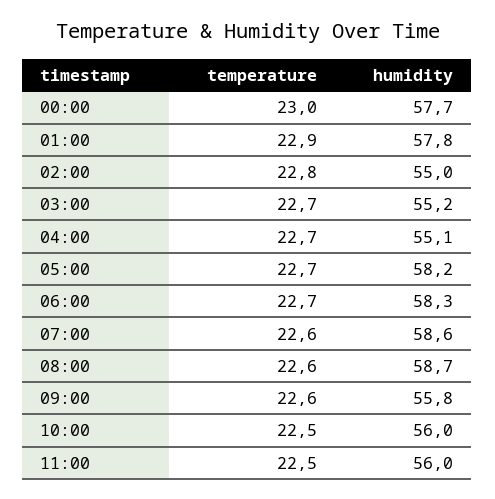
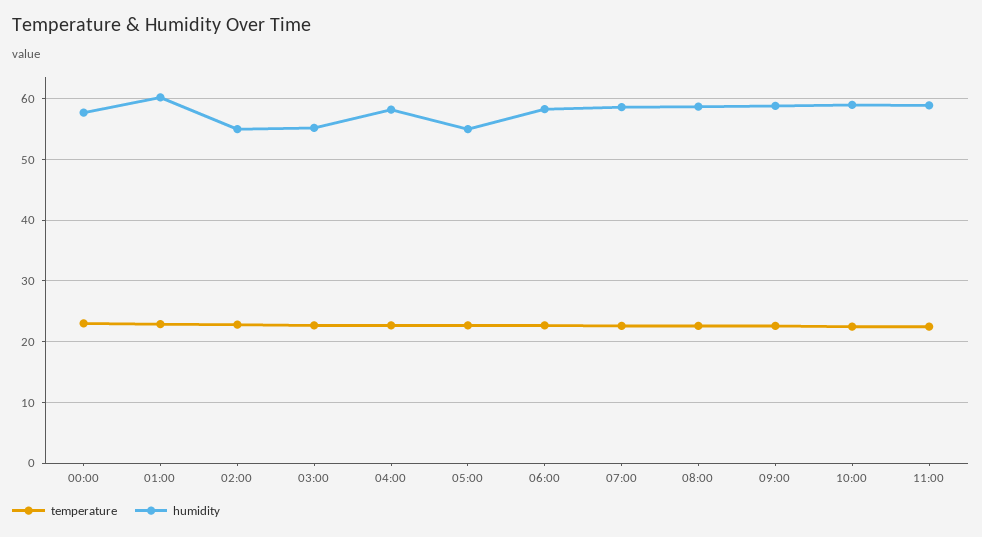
  {
    "temperature": {
      "00:00": 23,
      "01:00": 22.9,
      "02:00": 22.8,
      "03:00": 22.7,
      "04:00": 22.7,
      "05:00": 22.7,
      "06:00": 22.7,
      "07:00": 22.6,
      "08:00": 22.6,
      "09:00": 22.6,
      "10:00": 22.5,
      "11:00": 22.5
    },
    "humidity": {
      "00:00": 57.7,
-     "01:00": 57.8,
+     "01:00": 60,
      "02:00": 55,
      "03:00": 55.2,
-     "04:00": 55.1,
+     "04:00": 58,
-     "05:00": 58.2,
+     "05:00": 55,
      "06:00": 58.3,
      "07:00": 58.6,
      "08:00": 58.7,
-     "09:00": 55.8,
+     "09:00": 59,
-     "10:00": 56,
+     "10:00": 59,
-     "11:00": 56
+     "11:00": 59
    }
  }

